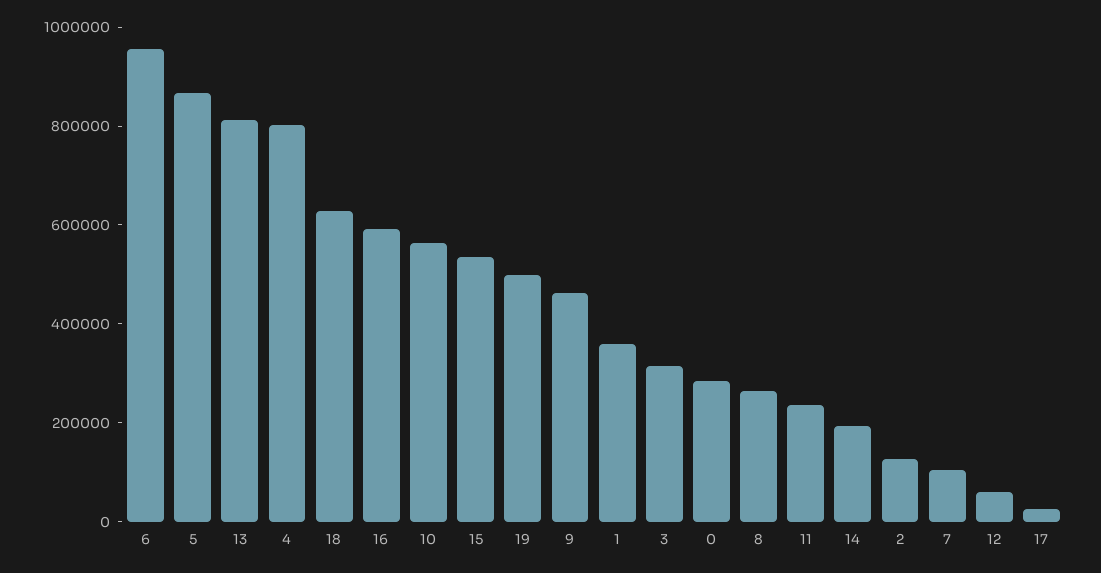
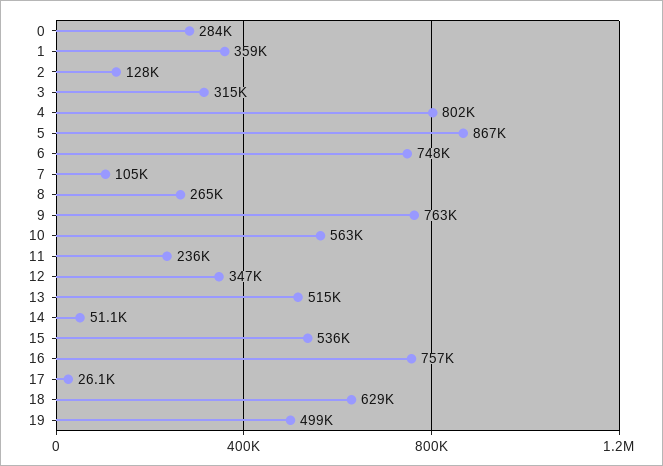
  {
-   "6": 950000,
+   "6": 748000,
    "5": 867000,
-   "13": 800000,
+   "13": 515000,
    "4": 802000,
    "18": 629000,
-   "16": 600000,
+   "16": 757000,
    "10": 563000,
    "15": 536000,
    "19": 499000,
-   "9": 450000,
+   "9": 763000,
    "1": 359000,
    "3": 315000,
    "0": 284000,
    "8": 265000,
    "11": 236000,
-   "14": 200000,
+   "14": 51100,
    "2": 128000,
    "7": 105000,
-   "12": 50000,
+   "12": 347000,
    "17": 26100
  }

